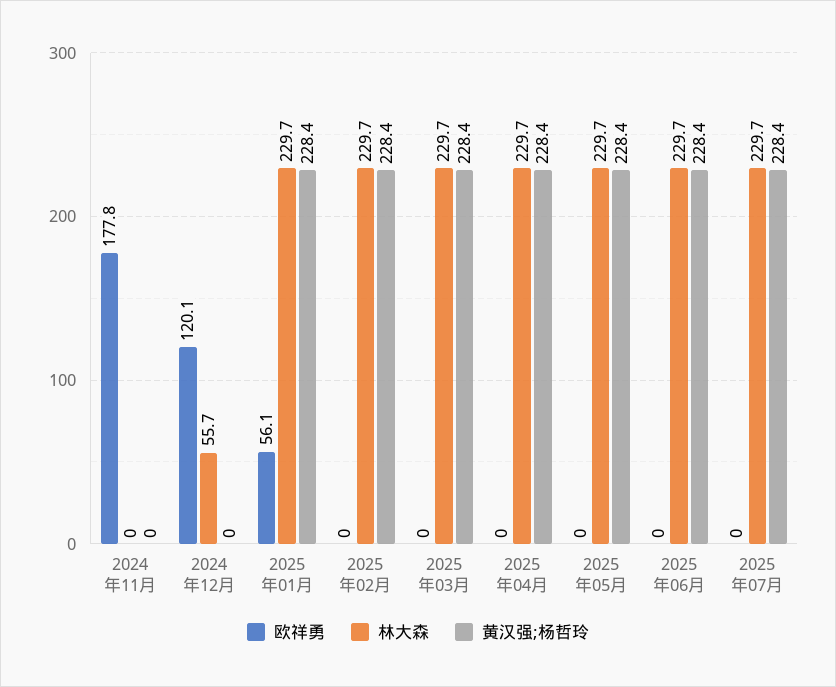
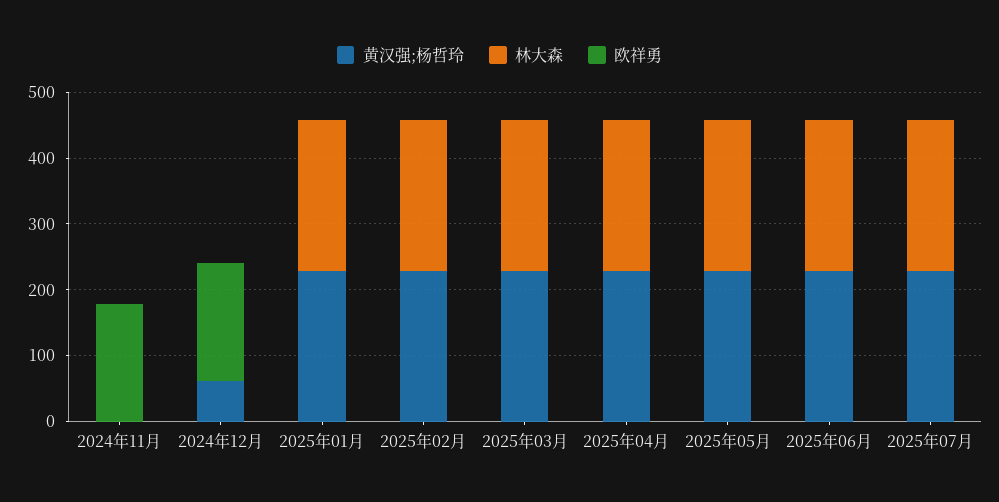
  {
    "欧祥勇": {
      "2024年11月": 177.8,
-     "2024年12月": 120.1,
+     "2024年12月": 180,
-     "2025年01月": 56.1,
+     "2025年01月": 0,
      "2025年02月": 0,
      "2025年03月": 0,
      "2025年04月": 0,
      "2025年05月": 0,
      "2025年06月": 0,
      "2025年07月": 0
    },
    "林大森": {
      "2024年11月": 0,
-     "2024年12月": 55.7,
+     "2024年12月": 0,
      "2025年01月": 229.7,
      "2025年02月": 229.7,
      "2025年03月": 229.7,
      "2025年04月": 229.7,
      "2025年05月": 229.7,
      "2025年06月": 229.7,
      "2025年07月": 229.7
    },
    "黄汉强;杨哲玲": {
      "2024年11月": 0,
-     "2024年12月": 0,
+     "2024年12月": 60,
      "2025年01月": 228.4,
      "2025年02月": 228.4,
      "2025年03月": 228.4,
      "2025年04月": 228.4,
      "2025年05月": 228.4,
      "2025年06月": 228.4,
      "2025年07月": 228.4
    }
  }

